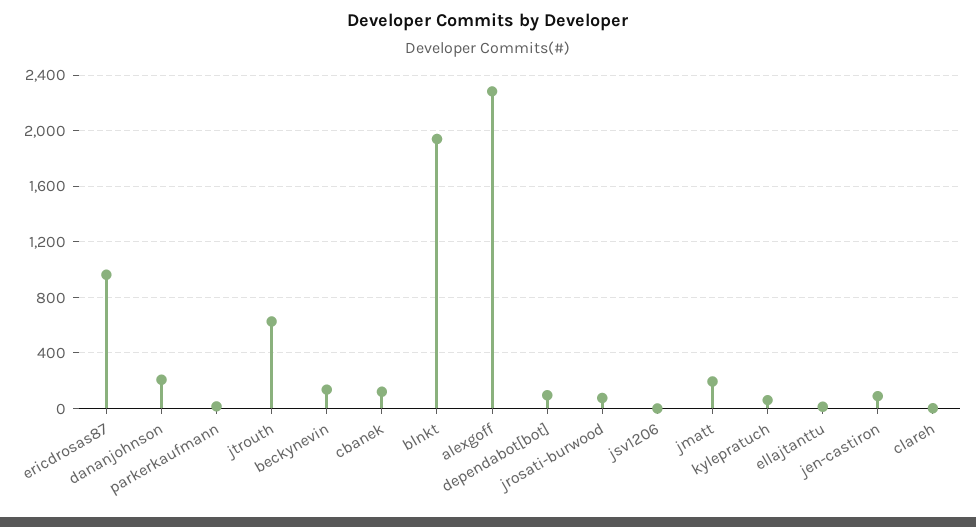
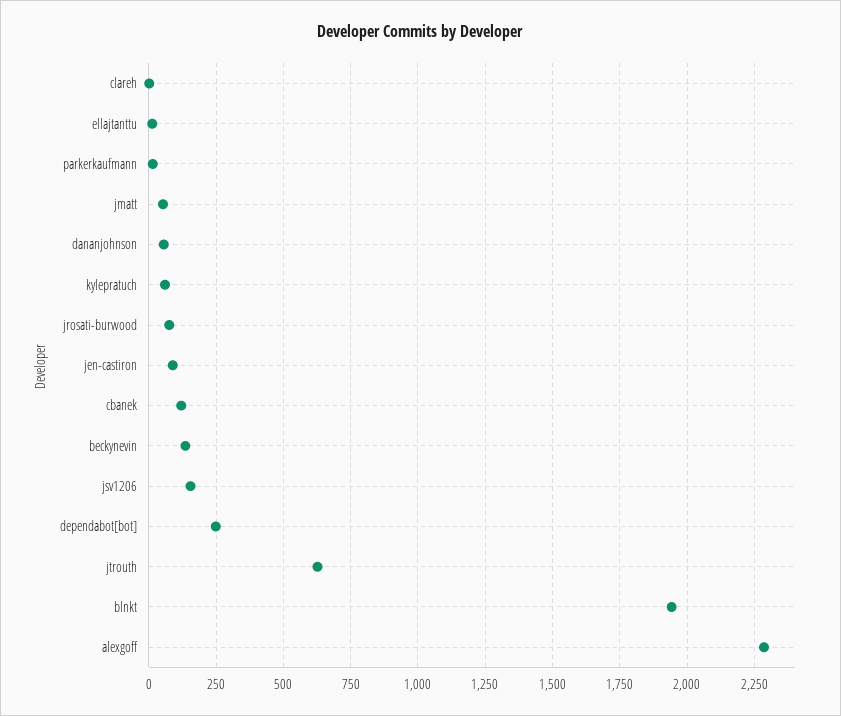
  {
-   "ericdrosas87": 950,
-   "dananjohnson": 200,
+   "dananjohnson": 50,
    "parkerkaufmann": 25,
    "jtrouth": 625,
    "beckynevin": 125,
    "cbanek": 125,
    "blnkt": 1950,
    "alexgoff": 2275,
-   "dependabot[bot]": 100,
+   "dependabot[bot]": 250,
    "jrosati-burwood": 75,
-   "jsv1206": 0,
+   "jsv1206": 150,
-   "jmatt": 200,
+   "jmatt": 50,
    "kylepratuch": 50,
    "ellajtanttu": 25,
    "jen-castiron": 100,
    "clareh": 0
  }

